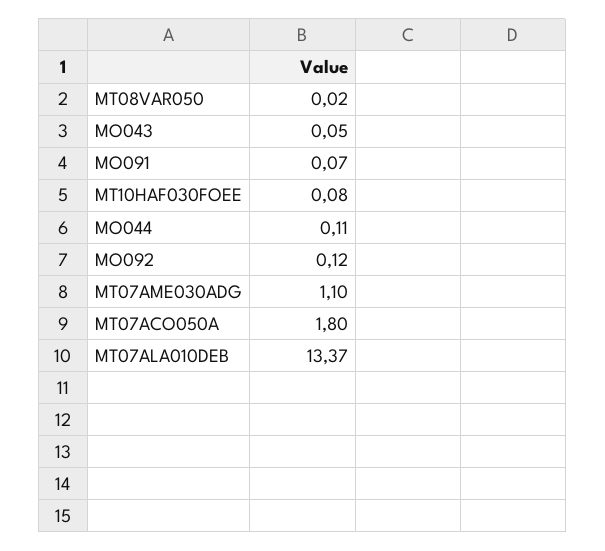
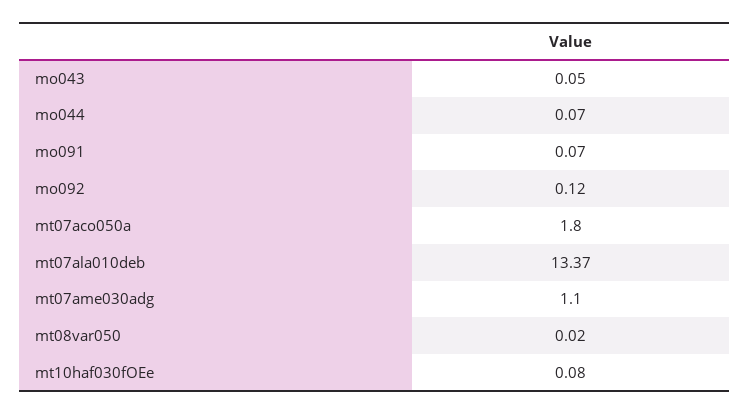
  {
    "MT08VAR050": 0.02,
    "MO043": 0.05,
    "MO091": 0.07,
    "MT10HAF030FOEE": 0.08,
-   "MO044": 0.11,
+   "MO044": 0.07,
    "MO092": 0.12,
    "MT07AME030ADG": 1.1,
    "MT07ACO050A": 1.8,
    "MT07ALA010DEB": 13.37
  }

